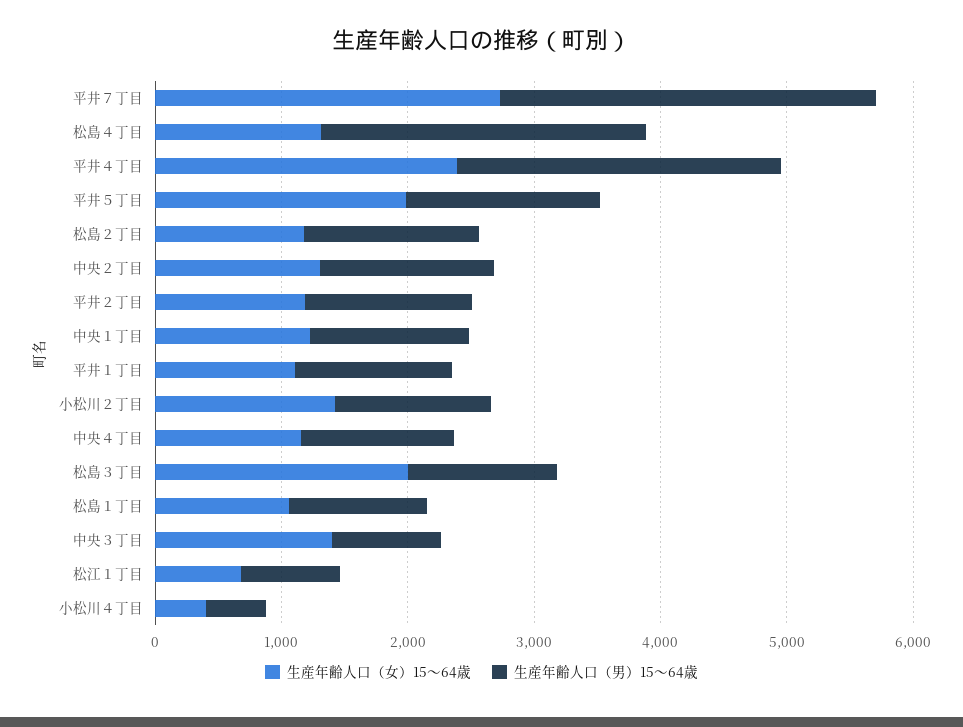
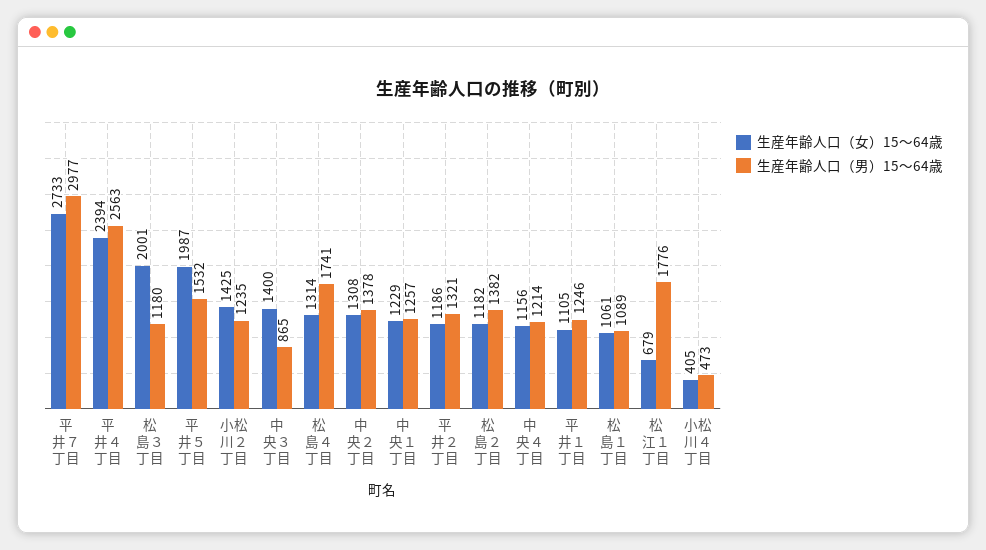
  {
    "生産年齢人口（女）15～64歳": {
      "平井７丁目": 2733,
      "松島４丁目": 1314,
      "平井４丁目": 2394,
      "平井５丁目": 1987,
      "松島２丁目": 1182,
      "中央２丁目": 1308,
      "平井２丁目": 1186,
      "中央１丁目": 1229,
      "平井１丁目": 1105,
      "小松川２丁目": 1425,
      "中央４丁目": 1156,
      "松島３丁目": 2001,
      "松島１丁目": 1061,
      "中央３丁目": 1400,
      "松江１丁目": 679,
      "小松川４丁目": 405
    },
    "生産年齢人口（男）15～64歳": {
      "平井７丁目": 2977,
-     "松島４丁目": 2600,
+     "松島４丁目": 1741,
      "平井４丁目": 2563,
      "平井５丁目": 1532,
      "松島２丁目": 1382,
      "中央２丁目": 1378,
      "平井２丁目": 1321,
      "中央１丁目": 1257,
      "平井１丁目": 1246,
      "小松川２丁目": 1235,
      "中央４丁目": 1214,
      "松島３丁目": 1180,
      "松島１丁目": 1089,
      "中央３丁目": 865,
-     "松江１丁目": 800,
+     "松江１丁目": 1776,
      "小松川４丁目": 473
    }
  }

